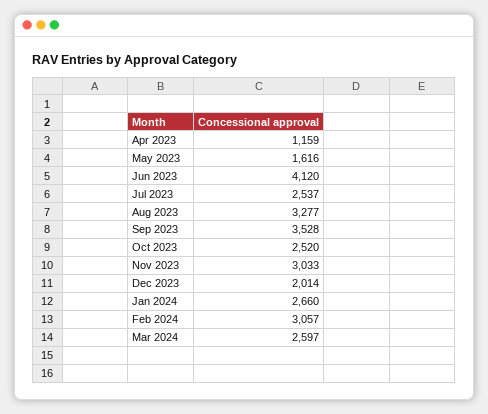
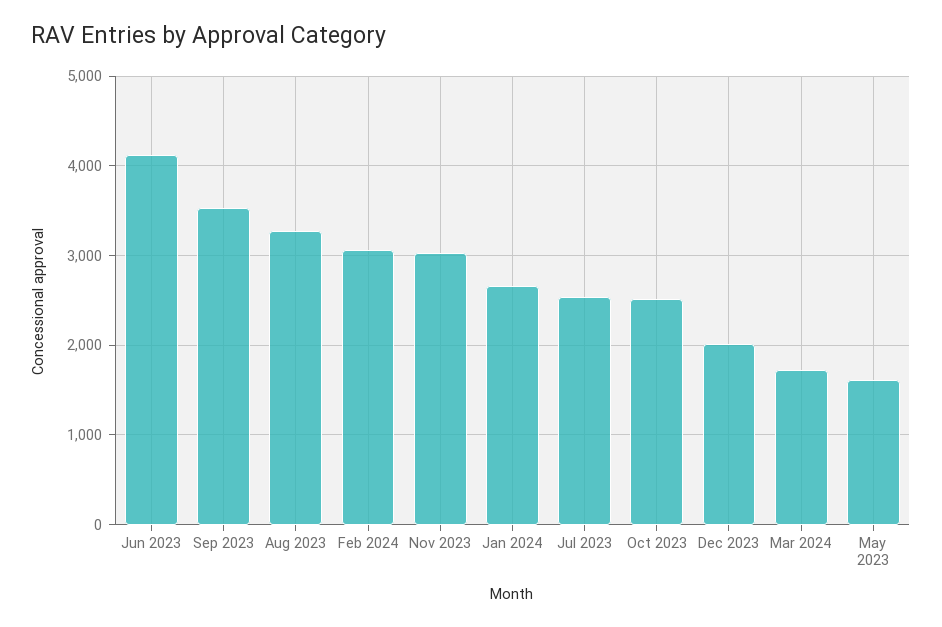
  {
-   "Apr 2023": 1159,
    "May 2023": 1616,
    "Jun 2023": 4120,
    "Jul 2023": 2537,
    "Aug 2023": 3277,
    "Sep 2023": 3528,
    "Oct 2023": 2520,
    "Nov 2023": 3033,
    "Dec 2023": 2014,
    "Jan 2024": 2660,
    "Feb 2024": 3057,
-   "Mar 2024": 2597
+   "Mar 2024": 1700
  }

